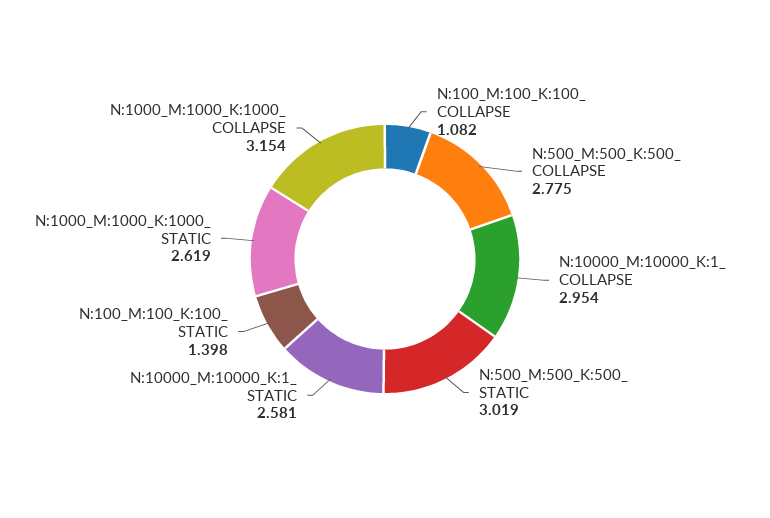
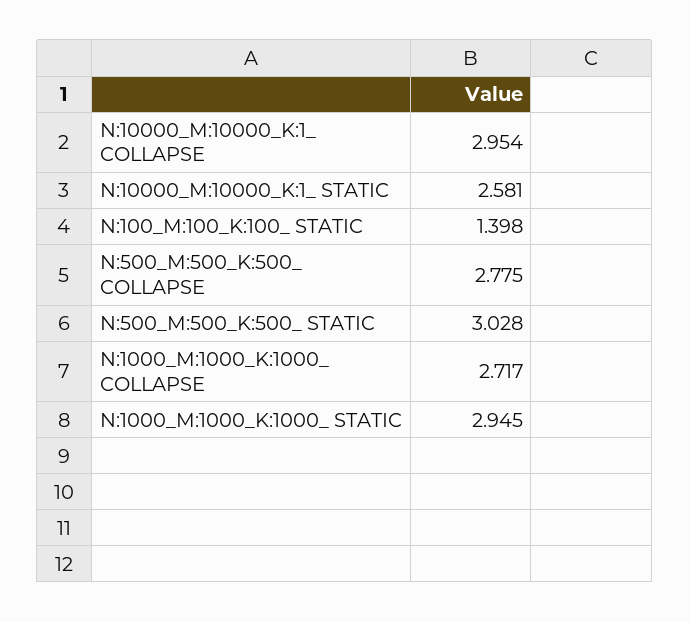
  {
-   "N:100_M:100_K:100_ COLLAPSE": 1.082,
    "N:500_M:500_K:500_ COLLAPSE": 2.775,
    "N:10000_M:10000_K:1_ COLLAPSE": 2.954,
-   "N:500_M:500_K:500_ STATIC": 3.019,
+   "N:500_M:500_K:500_ STATIC": 3.028,
    "N:10000_M:10000_K:1_ STATIC": 2.581,
    "N:100_M:100_K:100_ STATIC": 1.398,
-   "N:1000_M:1000_K:1000_ STATIC": 2.619,
+   "N:1000_M:1000_K:1000_ STATIC": 2.945,
-   "N:1000_M:1000_K:1000_ COLLAPSE": 3.154
+   "N:1000_M:1000_K:1000_ COLLAPSE": 2.717
  }

